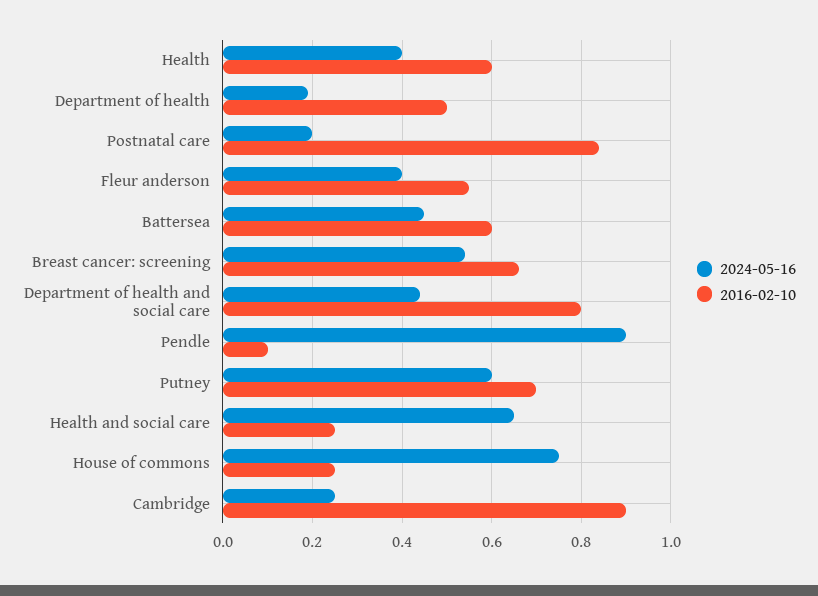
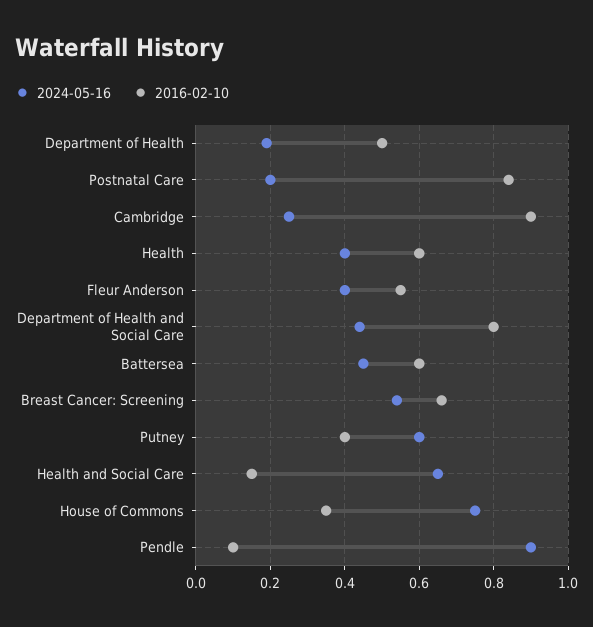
  {
    "2024-05-16": {
      "Health": 0.4,
      "Department of health": 0.2,
      "Postnatal care": 0.2,
      "Fleur anderson": 0.4,
      "Battersea": 0.45,
      "Breast cancer: screening": 0.55,
      "Department of health and social care": 0.45,
      "Pendle": 0.9,
      "Putney": 0.6,
      "Health and social care": 0.65,
      "House of commons": 0.75,
      "Cambridge": 0.25
    },
    "2016-02-10": {
      "Health": 0.6,
      "Department of health": 0.5,
      "Postnatal care": 0.85,
      "Fleur anderson": 0.55,
      "Battersea": 0.6,
      "Breast cancer: screening": 0.65,
      "Department of health and social care": 0.8,
      "Pendle": 0.1,
-     "Putney": 0.7,
+     "Putney": 0.4,
-     "Health and social care": 0.25,
+     "Health and social care": 0.15,
-     "House of commons": 0.25,
+     "House of commons": 0.35,
      "Cambridge": 0.9
    }
  }

